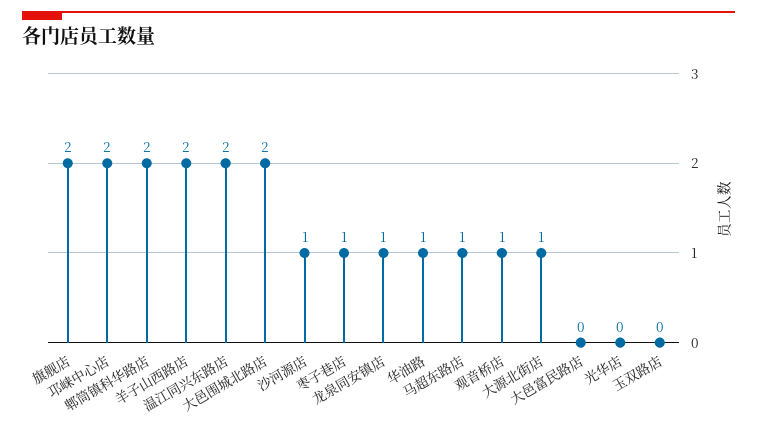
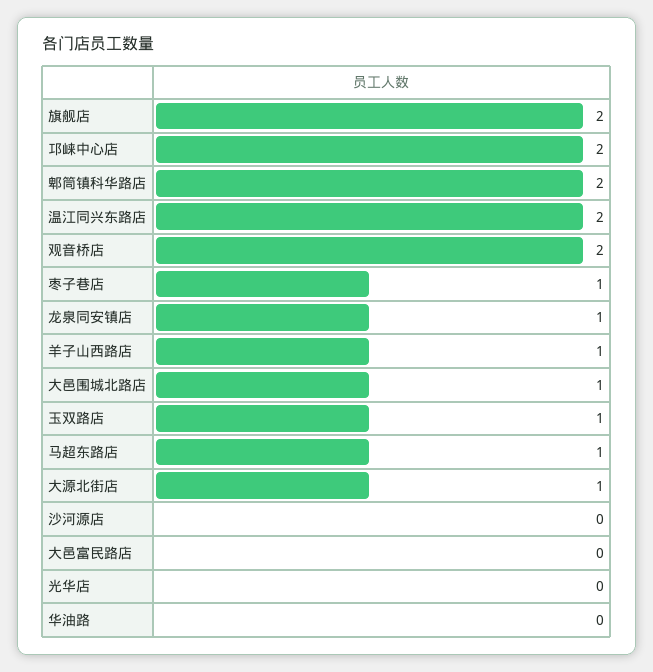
  {
    "旗舰店": 2,
    "邛崃中心店": 2,
    "郫筒镇科华路店": 2,
-   "羊子山西路店": 2,
+   "羊子山西路店": 1,
    "温江同兴东路店": 2,
-   "大邑围城北路店": 2,
+   "大邑围城北路店": 1,
-   "沙河源店": 1,
+   "沙河源店": 0,
    "枣子巷店": 1,
    "龙泉同安镇店": 1,
-   "华油路": 1,
+   "华油路": 0,
    "马超东路店": 1,
-   "观音桥店": 1,
+   "观音桥店": 2,
    "大源北街店": 1,
    "大邑富民路店": 0,
    "光华店": 0,
-   "玉双路店": 0
+   "玉双路店": 1
  }

